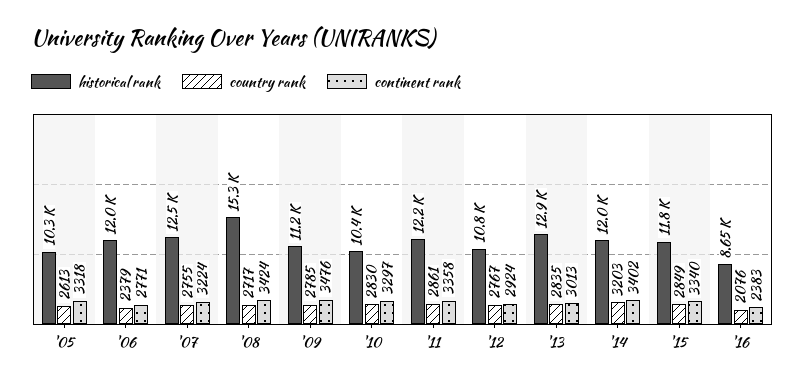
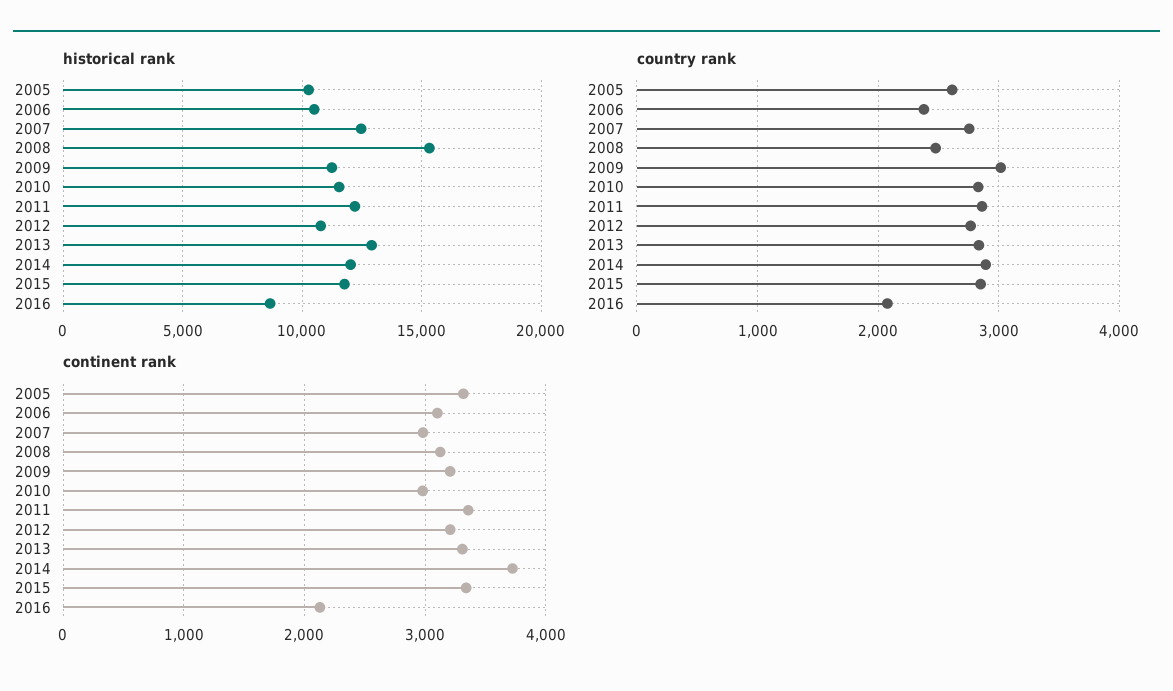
  {
    "historical rank": {
      "'05": 10300,
-     "'06": 12000,
+     "'06": 10500,
      "'07": 12500,
      "'08": 15300,
      "'09": 11200,
-     "'10": 10400,
+     "'10": 11500,
      "'11": 12200,
      "'12": 10800,
      "'13": 12900,
      "'14": 12000,
      "'15": 11800,
      "'16": 8650
    },
    "country rank": {
      "'05": 2613,
      "'06": 2379,
      "'07": 2755,
-     "'08": 2717,
+     "'08": 2500,
-     "'09": 2785,
+     "'09": 3000,
      "'10": 2830,
      "'11": 2861,
      "'12": 2767,
      "'13": 2835,
-     "'14": 3203,
+     "'14": 2900,
      "'15": 2849,
      "'16": 2076
    },
    "continent rank": {
      "'05": 3318,
-     "'06": 2771,
+     "'06": 3100,
-     "'07": 3224,
+     "'07": 3000,
-     "'08": 3424,
+     "'08": 3100,
-     "'09": 3476,
+     "'09": 3200,
-     "'10": 3297,
+     "'10": 3000,
      "'11": 3358,
-     "'12": 2924,
+     "'12": 3200,
-     "'13": 3013,
+     "'13": 3300,
-     "'14": 3402,
+     "'14": 3700,
      "'15": 3340,
-     "'16": 2383
+     "'16": 2100
    }
  }

